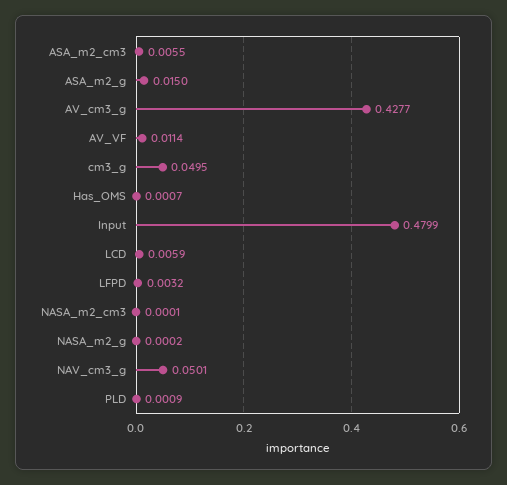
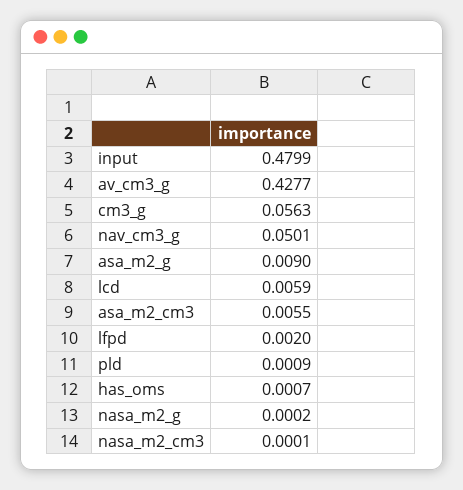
  {
    "ASA_m2_cm3": 0.0055,
-   "ASA_m2_g": 0.015,
+   "ASA_m2_g": 0.009,
    "AV_cm3_g": 0.4277,
-   "AV_VF": 0.0114,
-   "cm3_g": 0.0495,
+   "cm3_g": 0.0563,
    "Has_OMS": 0.0007,
    "Input": 0.4799,
    "LCD": 0.0059,
-   "LFPD": 0.0032,
+   "LFPD": 0.002,
    "NASA_m2_cm3": 0.0001,
    "NASA_m2_g": 0.0002,
    "NAV_cm3_g": 0.0501,
    "PLD": 0.0009
  }

